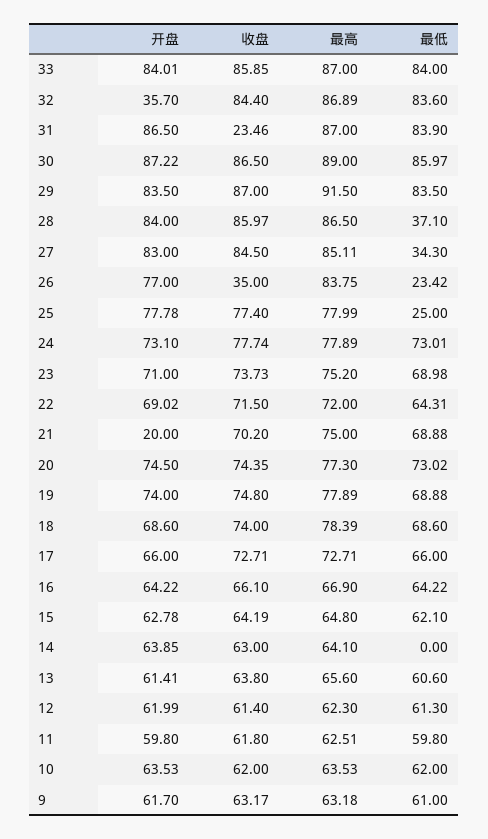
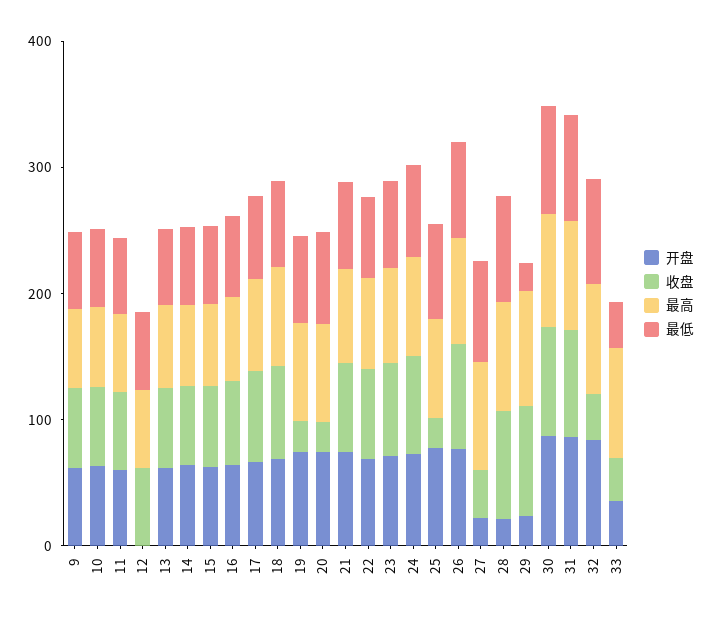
  {
    "开盘": {
-     "33": 84.01,
+     "33": 40,
-     "32": 35.7,
+     "32": 80,
      "31": 86.5,
      "30": 87.22,
-     "29": 83.5,
+     "29": 20,
-     "28": 84,
+     "28": 20,
-     "27": 83,
+     "27": 20,
      "26": 77,
      "25": 77.78,
      "24": 73.1,
      "23": 71,
      "22": 69.02,
-     "21": 20,
+     "21": 80,
      "20": 74.5,
      "19": 74,
      "18": 68.6,
      "17": 66,
      "16": 64.22,
      "15": 62.78,
      "14": 63.85,
      "13": 61.41,
-     "12": 61.99,
+     "12": 0,
      "11": 59.8,
      "10": 63.53,
      "9": 61.7
    },
    "收盘": {
-     "33": 85.85,
+     "33": 40,
-     "32": 84.4,
+     "32": 40,
-     "31": 23.46,
+     "31": 80,
      "30": 86.5,
      "29": 87,
      "28": 85.97,
-     "27": 84.5,
+     "27": 40,
-     "26": 35,
+     "26": 80,
-     "25": 77.4,
+     "25": 20,
      "24": 77.74,
      "23": 73.73,
      "22": 71.5,
      "21": 70.2,
-     "20": 74.35,
+     "20": 20,
-     "19": 74.8,
+     "19": 20,
      "18": 74,
      "17": 72.71,
      "16": 66.1,
      "15": 64.19,
      "14": 63,
      "13": 63.8,
      "12": 61.4,
      "11": 61.8,
      "10": 62,
      "9": 63.17
    },
    "最高": {
      "33": 87,
      "32": 86.89,
      "31": 87,
      "30": 89,
      "29": 91.5,
      "28": 86.5,
      "27": 85.11,
      "26": 83.75,
      "25": 77.99,
      "24": 77.89,
      "23": 75.2,
      "22": 72,
      "21": 75,
      "20": 77.3,
      "19": 77.89,
      "18": 78.39,
      "17": 72.71,
      "16": 66.9,
      "15": 64.8,
      "14": 64.1,
      "13": 65.6,
      "12": 62.3,
      "11": 62.51,
      "10": 63.53,
      "9": 63.18
    },
    "最低": {
-     "33": 84,
+     "33": 40,
      "32": 83.6,
      "31": 83.9,
      "30": 85.97,
-     "29": 83.5,
+     "29": 20,
-     "28": 37.1,
+     "28": 80,
-     "27": 34.3,
+     "27": 80,
-     "26": 23.42,
+     "26": 80,
-     "25": 25,
+     "25": 80,
      "24": 73.01,
      "23": 68.98,
      "22": 64.31,
      "21": 68.88,
      "20": 73.02,
      "19": 68.88,
      "18": 68.6,
      "17": 66,
      "16": 64.22,
      "15": 62.1,
-     "14": 0,
+     "14": 60,
      "13": 60.6,
      "12": 61.3,
      "11": 59.8,
      "10": 62,
      "9": 61
    }
  }

